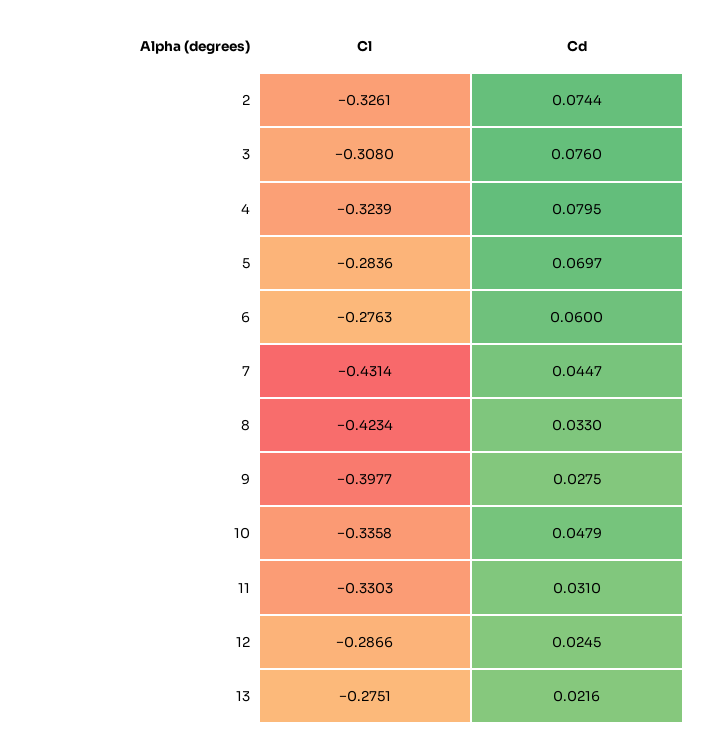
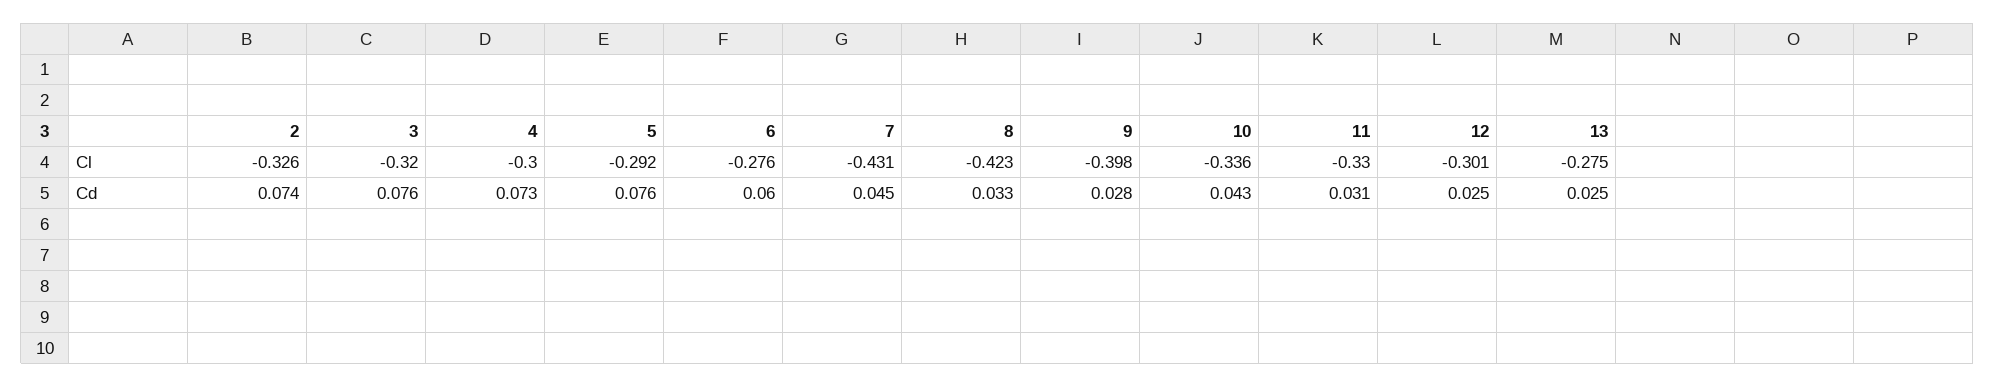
  {
    "Cl": {
      "2": -0.3261,
-     "3": -0.308,
+     "3": -0.32,
-     "4": -0.3239,
+     "4": -0.3,
-     "5": -0.2836,
+     "5": -0.292,
      "6": -0.2763,
      "7": -0.4314,
      "8": -0.4234,
      "9": -0.3977,
      "10": -0.3358,
      "11": -0.3303,
-     "12": -0.2866,
+     "12": -0.301,
      "13": -0.2751
    },
    "Cd": {
      "2": 0.0744,
      "3": 0.076,
-     "4": 0.0795,
+     "4": 0.073,
-     "5": 0.0697,
+     "5": 0.076,
      "6": 0.06,
      "7": 0.0447,
      "8": 0.033,
      "9": 0.0275,
-     "10": 0.0479,
+     "10": 0.043,
      "11": 0.031,
      "12": 0.0245,
-     "13": 0.0216
+     "13": 0.025
    }
  }

